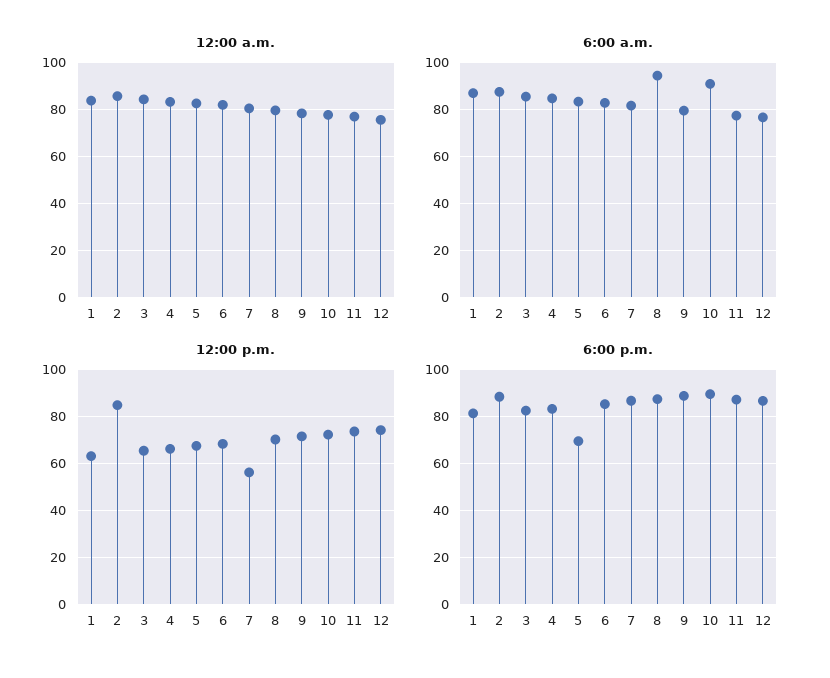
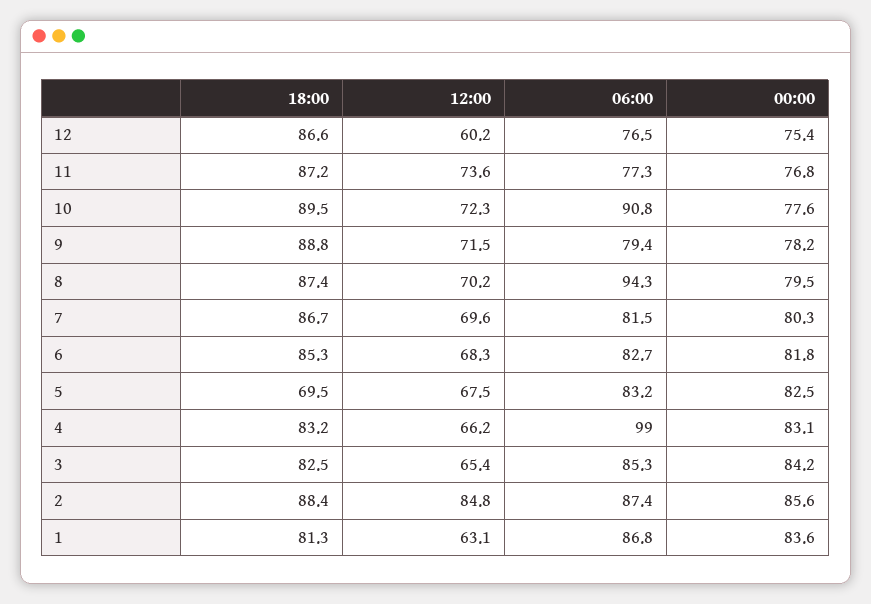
  {
    "12:00 a.m.": {
      "1": 83.6,
      "2": 85.6,
      "3": 84.2,
      "4": 83.1,
      "5": 82.5,
      "6": 81.8,
      "7": 80.3,
      "8": 79.5,
      "9": 78.2,
      "10": 77.6,
      "11": 76.8,
      "12": 75.4
    },
    "6:00 a.m.": {
      "1": 86.8,
      "2": 87.4,
      "3": 85.3,
-     "4": 85,
+     "4": 99,
      "5": 83.2,
      "6": 82.7,
      "7": 81.5,
      "8": 94.3,
      "9": 79.4,
      "10": 90.8,
      "11": 77.3,
      "12": 76.5
    },
    "12:00 p.m.": {
      "1": 63.1,
      "2": 84.8,
      "3": 65.4,
      "4": 66.2,
      "5": 67.5,
      "6": 68.3,
-     "7": 55,
+     "7": 69.6,
      "8": 70.2,
      "9": 71.5,
      "10": 72.3,
      "11": 73.6,
-     "12": 75
+     "12": 60.2
    },
    "6:00 p.m.": {
      "1": 81.3,
      "2": 88.4,
      "3": 82.5,
      "4": 83.2,
      "5": 69.5,
      "6": 85.3,
      "7": 86.7,
      "8": 87.4,
      "9": 88.8,
      "10": 89.5,
      "11": 87.2,
      "12": 86.6
    }
  }

